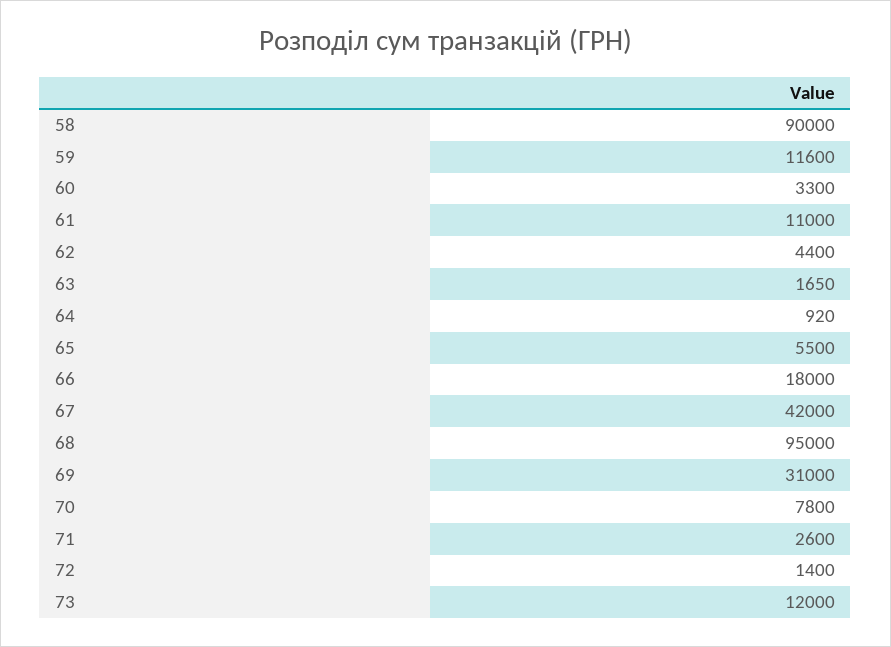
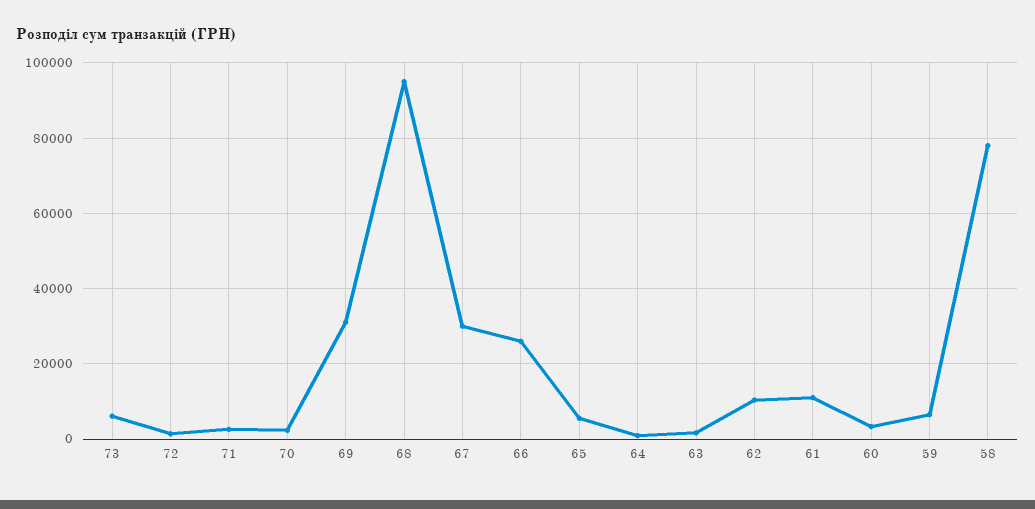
  {
-   "58": 90000,
+   "58": 78000,
-   "59": 11600,
+   "59": 6000,
    "60": 3300,
    "61": 11000,
-   "62": 4400,
+   "62": 10000,
    "63": 1650,
    "64": 920,
    "65": 5500,
-   "66": 18000,
+   "66": 26000,
-   "67": 42000,
+   "67": 30000,
    "68": 95000,
    "69": 31000,
-   "70": 7800,
+   "70": 2000,
    "71": 2600,
    "72": 1400,
-   "73": 12000
+   "73": 6000
  }

